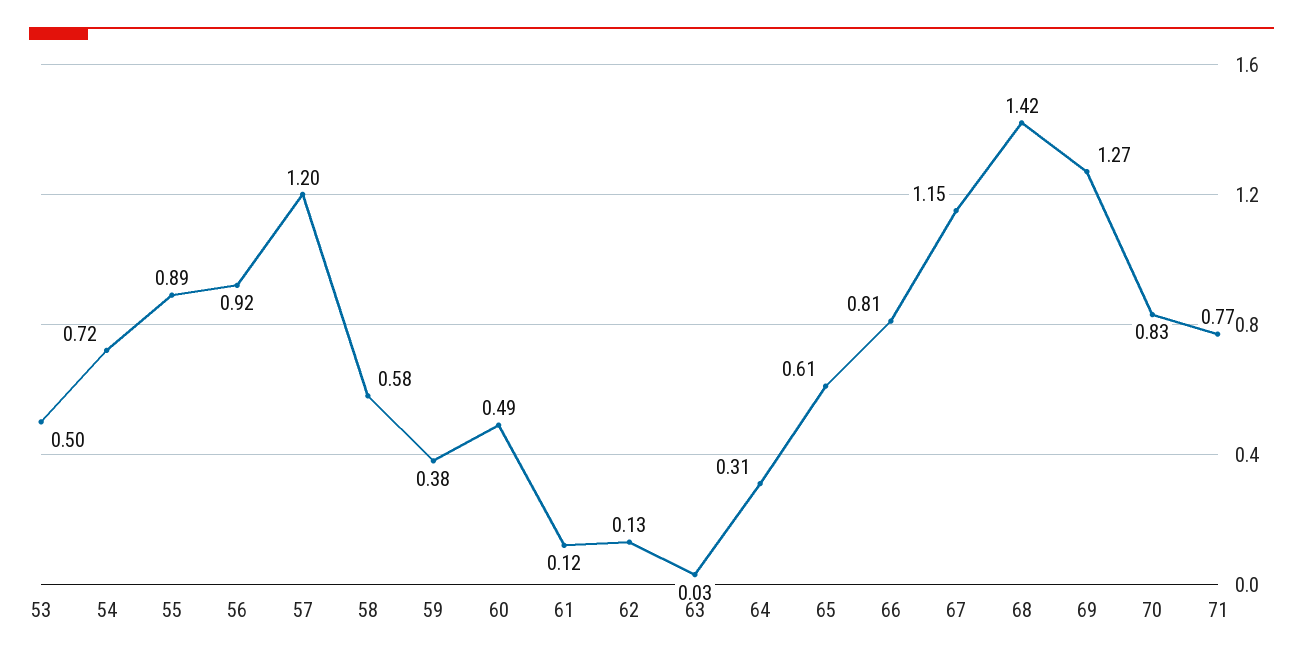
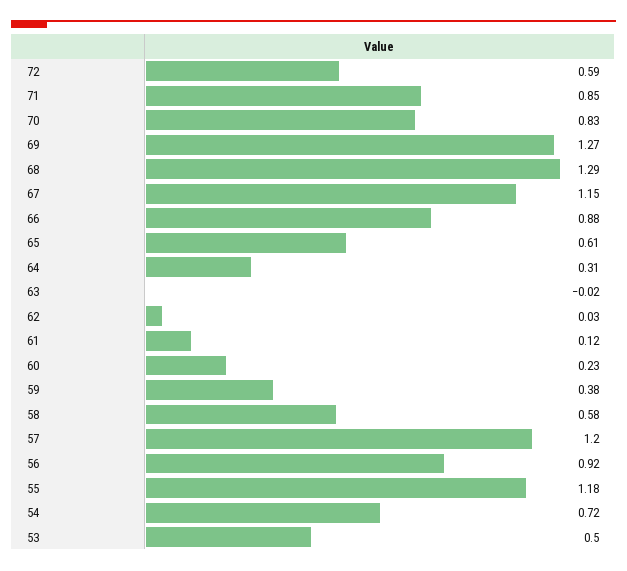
  {
    "53": 0.5,
    "54": 0.72,
-   "55": 0.89,
+   "55": 1.18,
    "56": 0.92,
    "57": 1.2,
    "58": 0.58,
    "59": 0.38,
-   "60": 0.49,
+   "60": 0.23,
    "61": 0.12,
-   "62": 0.13,
+   "62": 0.03,
-   "63": 0.03,
+   "63": -0.02,
    "64": 0.31,
    "65": 0.61,
-   "66": 0.81,
+   "66": 0.88,
    "67": 1.15,
-   "68": 1.42,
+   "68": 1.29,
    "69": 1.27,
    "70": 0.83,
-   "71": 0.77
+   "71": 0.85,
+   "72": 0.59
  }

